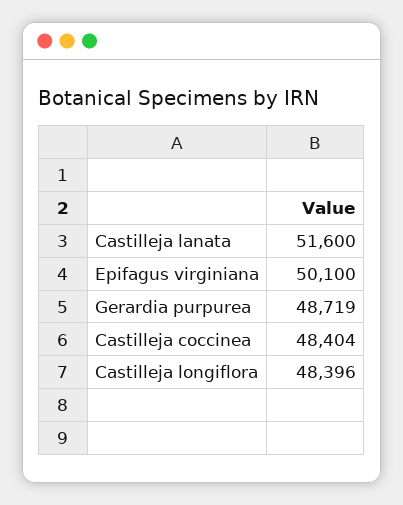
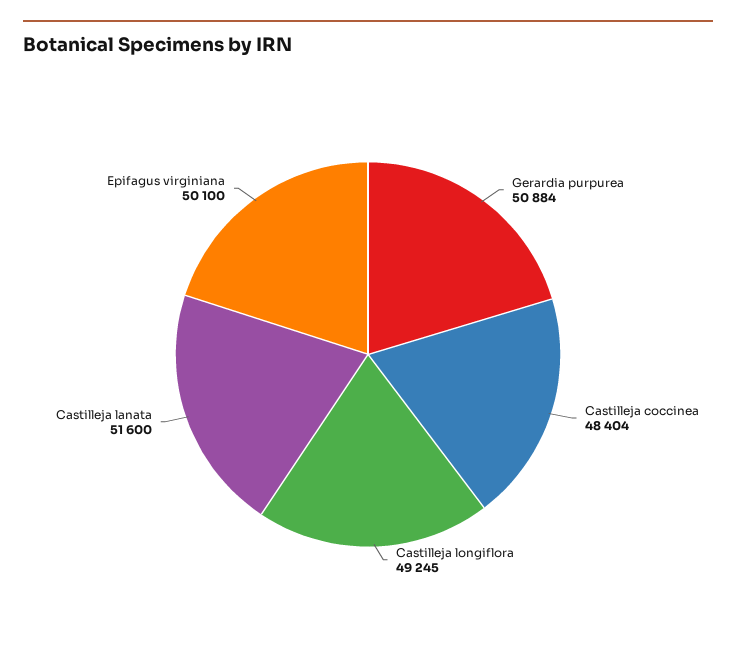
  {
    "Castilleja lanata": 51600,
    "Epifagus virginiana": 50100,
-   "Gerardia purpurea": 48719,
+   "Gerardia purpurea": 50884,
    "Castilleja coccinea": 48404,
-   "Castilleja longiflora": 48396
+   "Castilleja longiflora": 49245
  }

